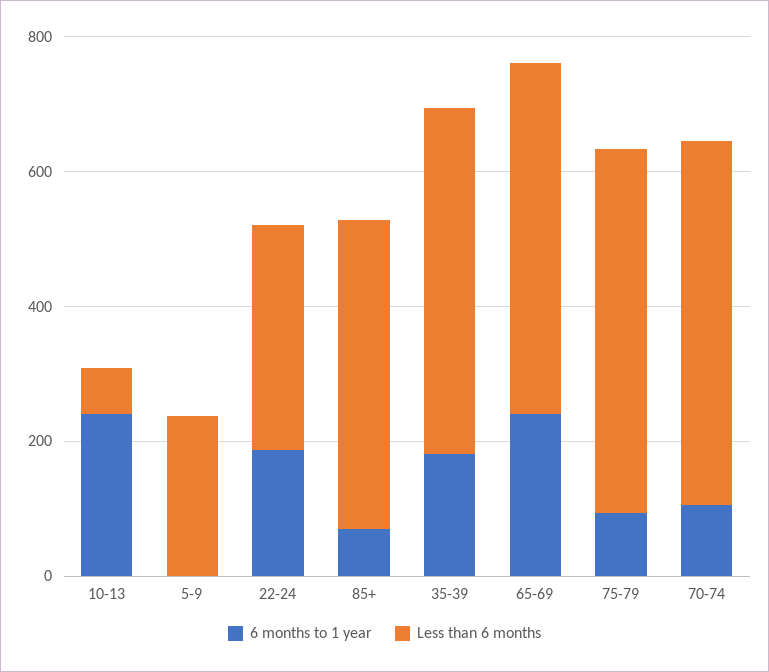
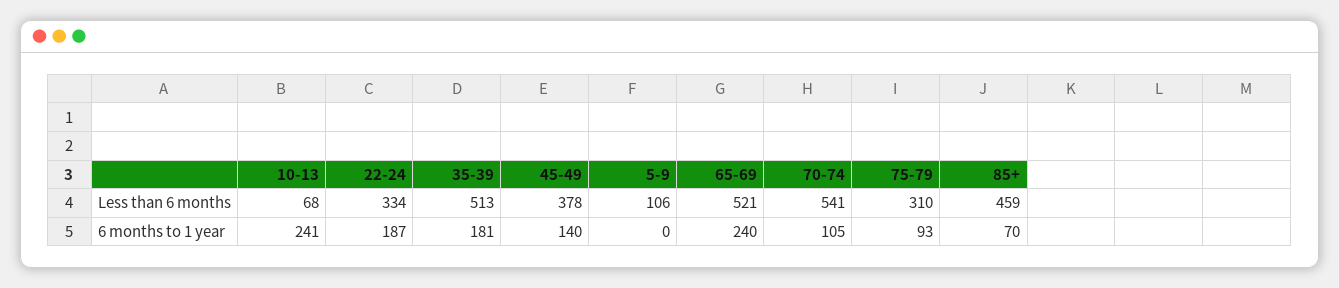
  {
    "6 months to 1 year": {
      "10-13": 241,
      "5-9": 0,
      "22-24": 187,
      "85+": 70,
      "35-39": 181,
      "65-69": 240,
      "75-79": 93,
-     "70-74": 105
+     "70-74": 105,
+     "45-49": 140
    },
    "Less than 6 months": {
      "10-13": 68,
-     "5-9": 250,
+     "5-9": 106,
      "22-24": 334,
      "85+": 459,
      "35-39": 513,
      "65-69": 521,
-     "75-79": 550,
+     "75-79": 310,
-     "70-74": 541
+     "70-74": 541,
+     "45-49": 378
    }
  }

